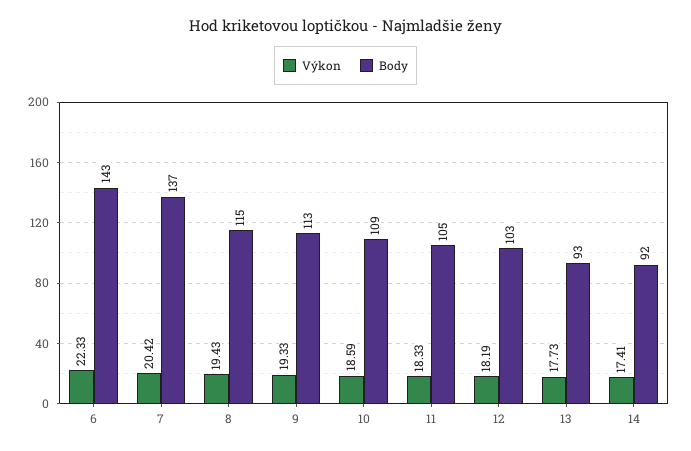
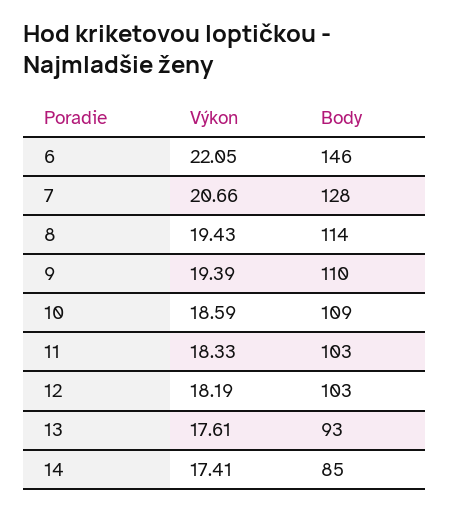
  {
    "Výkon": {
-     "6": 22.33,
+     "6": 22.05,
-     "7": 20.42,
+     "7": 20.66,
      "8": 19.43,
-     "9": 19.33,
+     "9": 19.39,
      "10": 18.59,
      "11": 18.33,
      "12": 18.19,
-     "13": 17.73,
+     "13": 17.61,
      "14": 17.41
    },
    "Body": {
-     "6": 143,
+     "6": 146,
-     "7": 137,
+     "7": 128,
-     "8": 115,
+     "8": 114,
-     "9": 113,
+     "9": 110,
      "10": 109,
-     "11": 105,
+     "11": 103,
      "12": 103,
      "13": 93,
-     "14": 92
+     "14": 85
    }
  }

